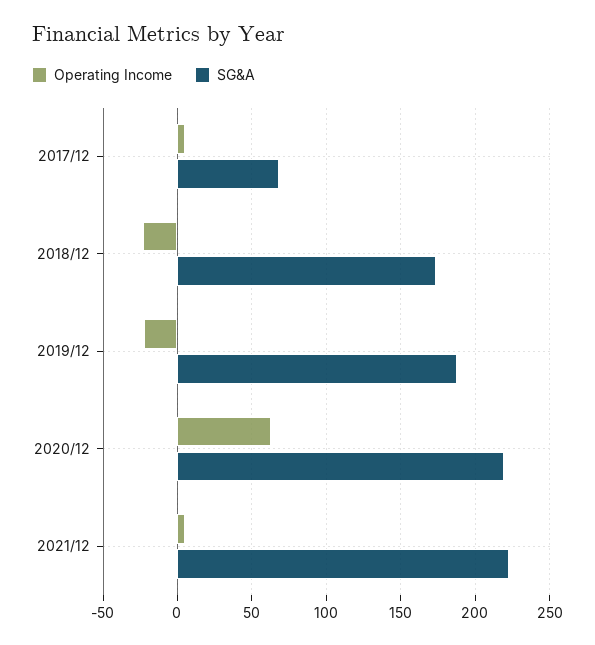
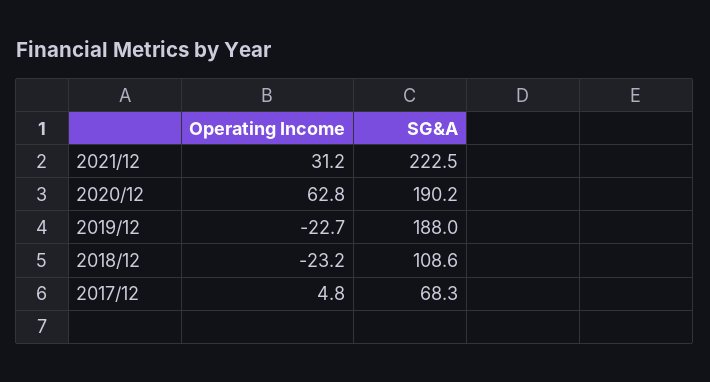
  {
    "Operating Income": {
      "2017/12": 4.8,
      "2018/12": -23.2,
      "2019/12": -22.7,
      "2020/12": 62.8,
-     "2021/12": 5
+     "2021/12": 31.2
    },
    "SG&A": {
      "2017/12": 68.3,
-     "2018/12": 175,
+     "2018/12": 108.6,
      "2019/12": 188,
-     "2020/12": 220,
+     "2020/12": 190.2,
      "2021/12": 222.5
    }
  }

